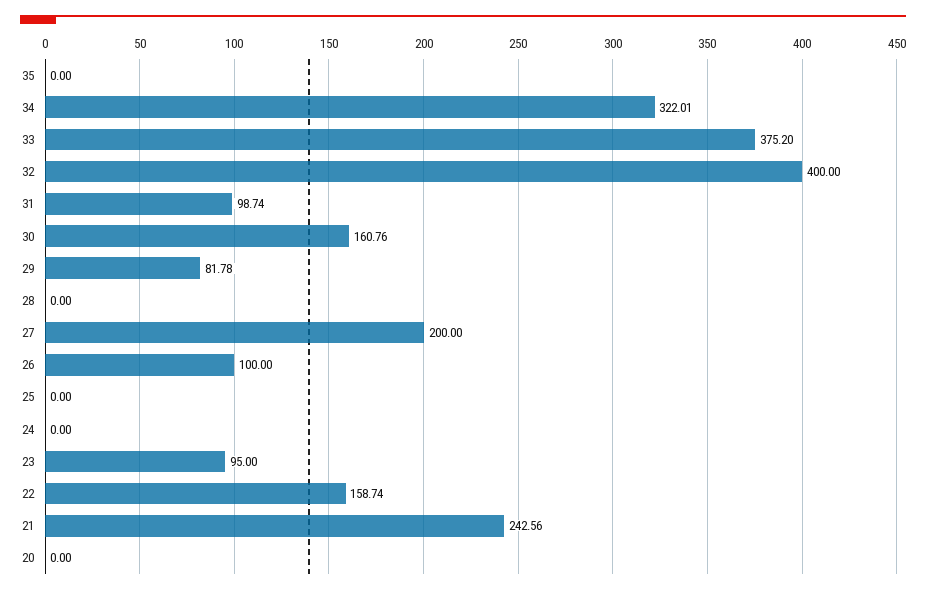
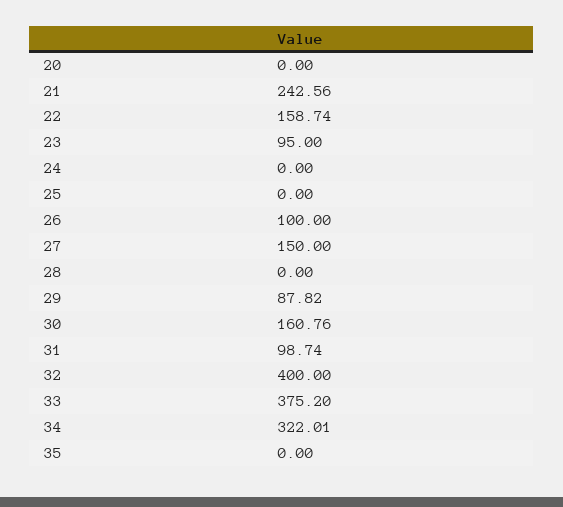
  {
    "35": 0,
    "34": 322.01,
    "33": 375.2,
    "32": 400,
    "31": 98.74,
    "30": 160.76,
-   "29": 81.78,
+   "29": 87.82,
    "28": 0,
-   "27": 200,
+   "27": 150,
    "26": 100,
    "25": 0,
    "24": 0,
    "23": 95,
    "22": 158.74,
    "21": 242.56,
    "20": 0
  }

